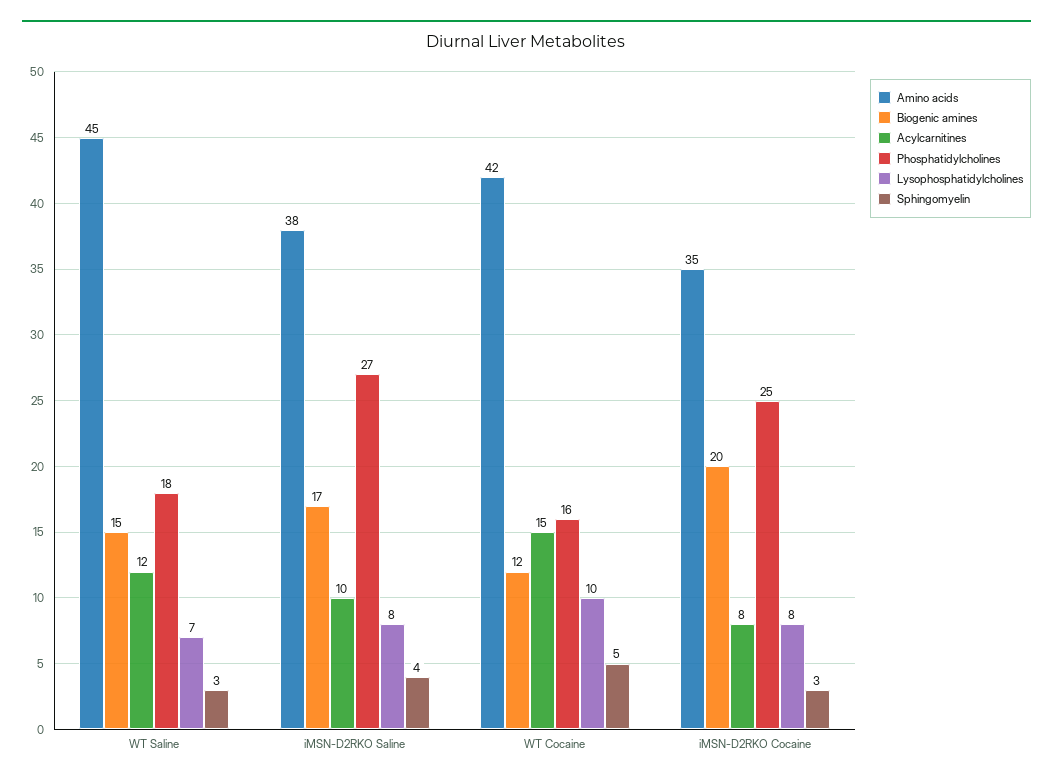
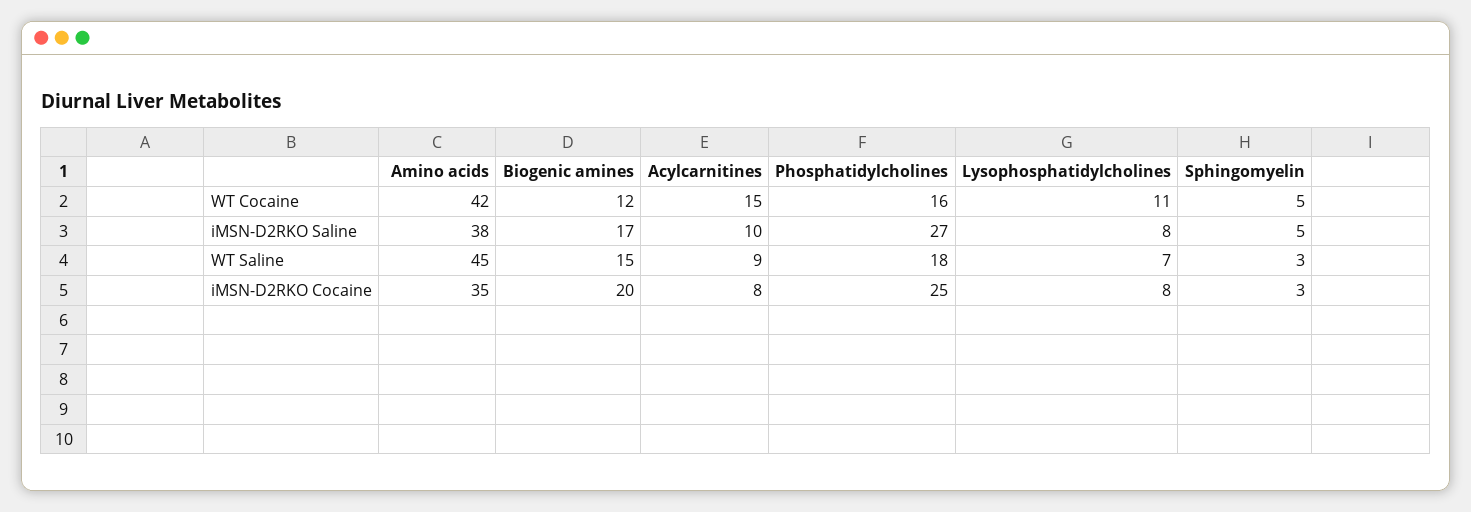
  {
    "Amino acids": {
      "WT Saline": 45,
      "iMSN-D2RKO Saline": 38,
      "WT Cocaine": 42,
      "iMSN-D2RKO Cocaine": 35
    },
    "Biogenic amines": {
      "WT Saline": 15,
      "iMSN-D2RKO Saline": 17,
      "WT Cocaine": 12,
      "iMSN-D2RKO Cocaine": 20
    },
    "Acylcarnitines": {
-     "WT Saline": 12,
+     "WT Saline": 9,
      "iMSN-D2RKO Saline": 10,
      "WT Cocaine": 15,
      "iMSN-D2RKO Cocaine": 8
    },
    "Phosphatidylcholines": {
      "WT Saline": 18,
      "iMSN-D2RKO Saline": 27,
      "WT Cocaine": 16,
      "iMSN-D2RKO Cocaine": 25
    },
    "Lysophosphatidylcholines": {
      "WT Saline": 7,
      "iMSN-D2RKO Saline": 8,
-     "WT Cocaine": 10,
+     "WT Cocaine": 11,
      "iMSN-D2RKO Cocaine": 8
    },
    "Sphingomyelin": {
      "WT Saline": 3,
-     "iMSN-D2RKO Saline": 4,
+     "iMSN-D2RKO Saline": 5,
      "WT Cocaine": 5,
      "iMSN-D2RKO Cocaine": 3
    }
  }

